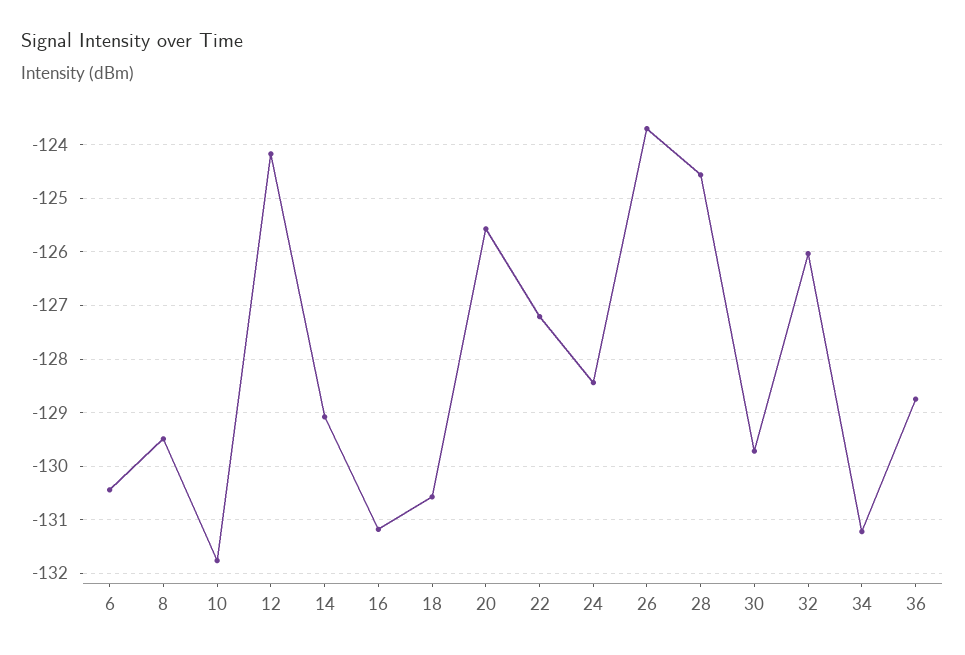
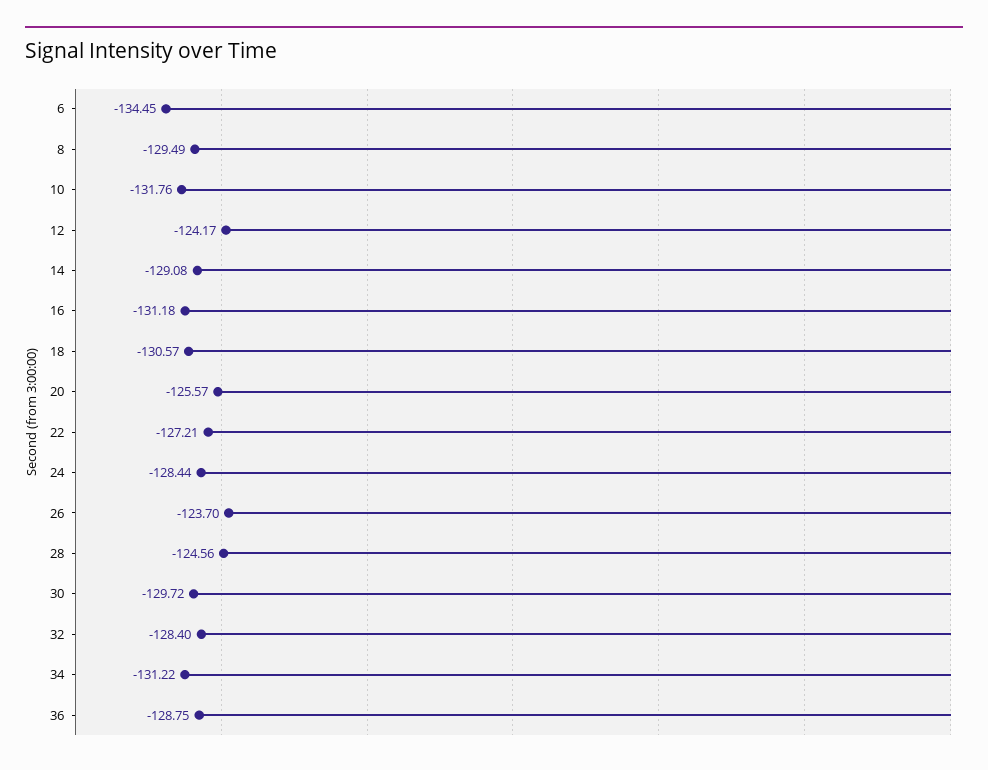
  {
-   "6": -130.4,
+   "6": -134.45,
    "8": -129.49,
    "10": -131.76,
    "12": -124.17,
    "14": -129.08,
    "16": -131.18,
    "18": -130.57,
    "20": -125.57,
    "22": -127.21,
    "24": -128.44,
    "26": -123.7,
    "28": -124.56,
    "30": -129.72,
-   "32": -126,
+   "32": -128.4,
    "34": -131.22,
    "36": -128.75
  }

